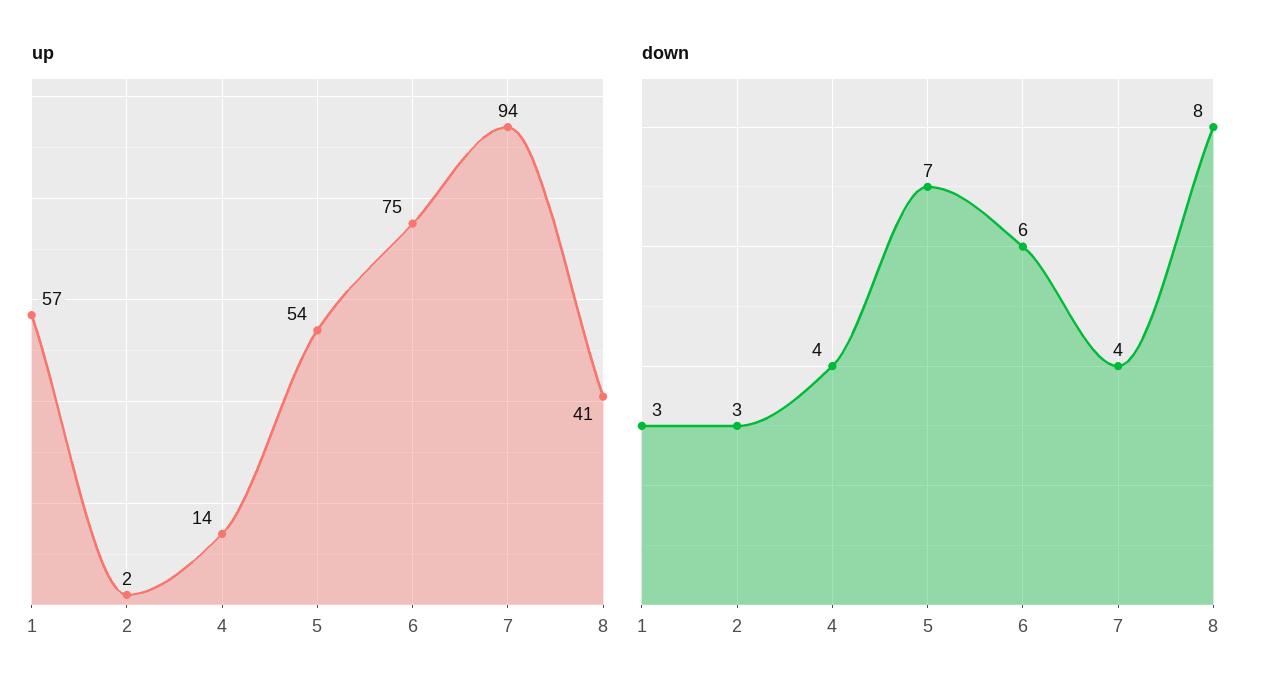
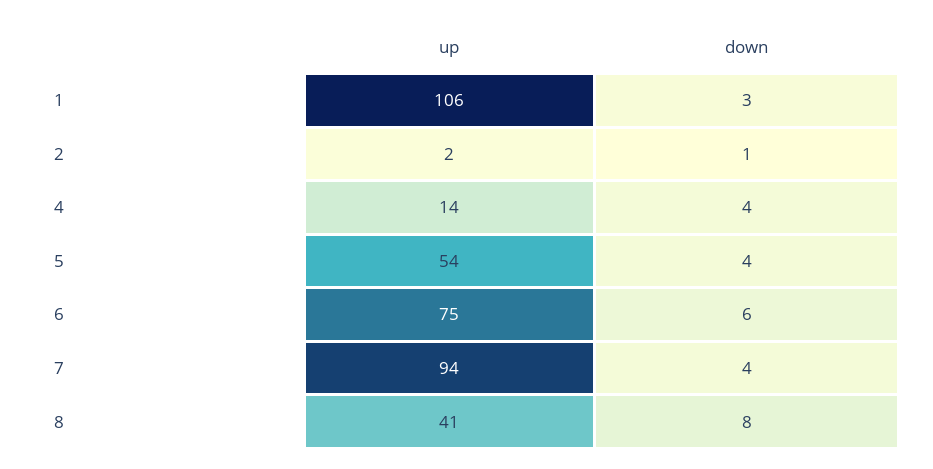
  {
    "up": {
-     "1": 57,
+     "1": 106,
      "2": 2,
      "4": 14,
      "5": 54,
      "6": 75,
      "7": 94,
      "8": 41
    },
    "down": {
      "1": 3,
-     "2": 3,
+     "2": 1,
      "4": 4,
-     "5": 7,
+     "5": 4,
      "6": 6,
      "7": 4,
      "8": 8
    }
  }

